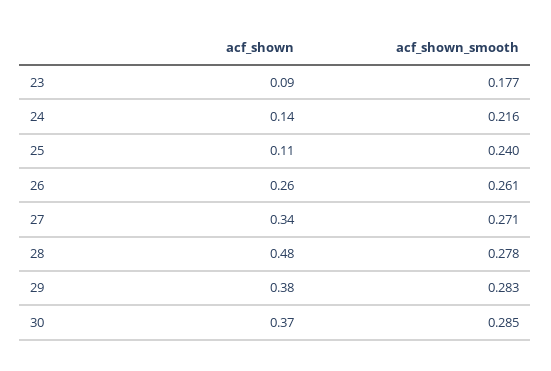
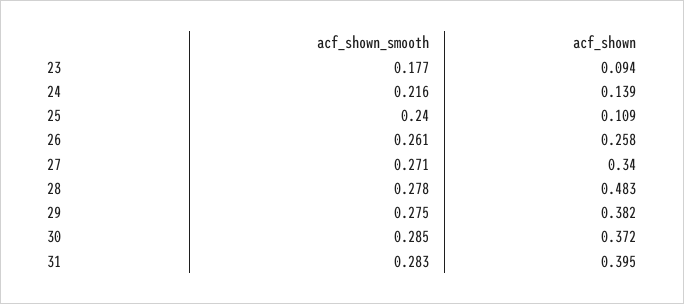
  {
    "acf_shown": {
      "23": 0.094,
      "24": 0.139,
      "25": 0.109,
      "26": 0.258,
      "27": 0.34,
      "28": 0.483,
      "29": 0.382,
-     "30": 0.372
+     "30": 0.372,
+     "31": 0.395
    },
    "acf_shown_smooth": {
      "23": 0.177,
      "24": 0.216,
      "25": 0.24,
      "26": 0.261,
      "27": 0.271,
      "28": 0.278,
-     "29": 0.283,
+     "29": 0.275,
-     "30": 0.285
+     "30": 0.285,
+     "31": 0.283
    }
  }

